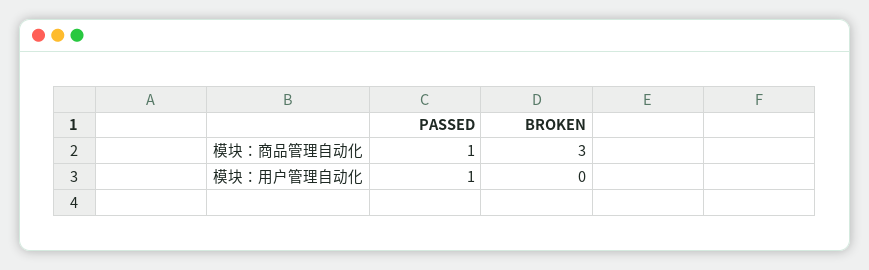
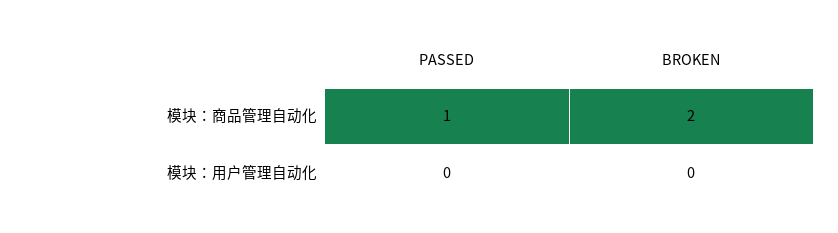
  {
    "PASSED": {
      "模块：商品管理自动化": 1,
-     "模块：用户管理自动化": 1
+     "模块：用户管理自动化": 0
    },
    "BROKEN": {
-     "模块：商品管理自动化": 3,
+     "模块：商品管理自动化": 2,
      "模块：用户管理自动化": 0
    }
  }

